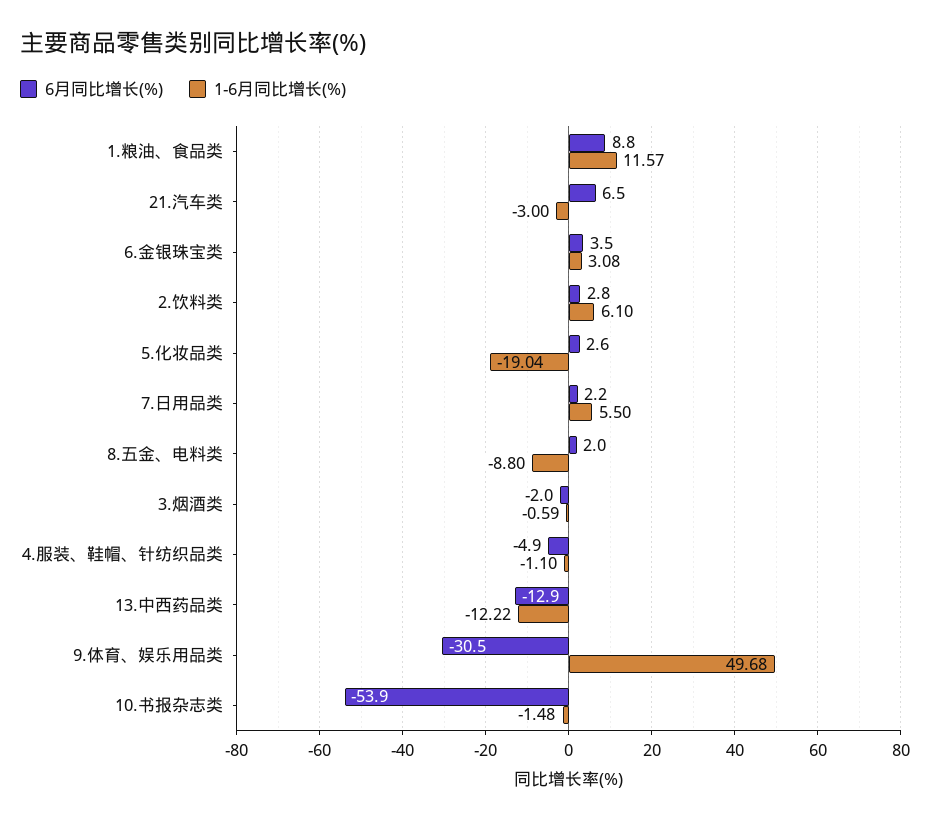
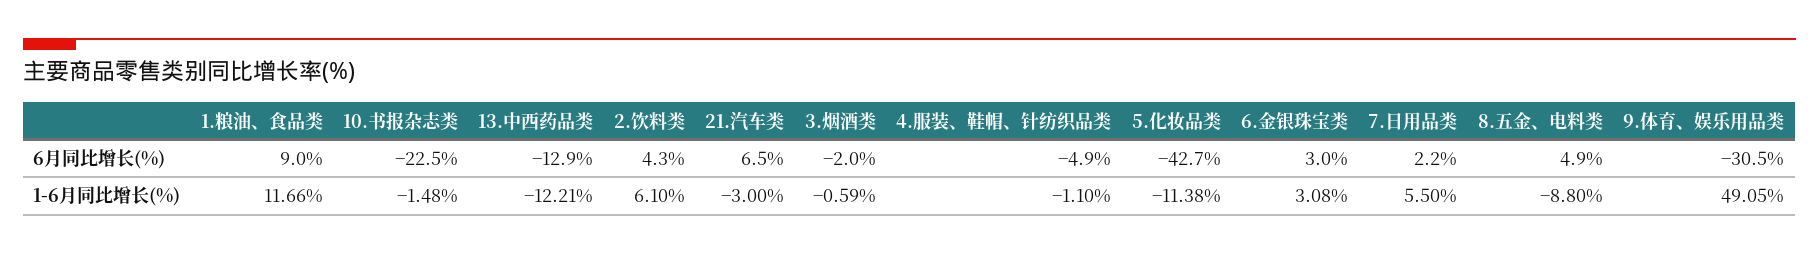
  {
    "6月同比增长(%)": {
-     "1.粮油、食品类": 8.8,
+     "1.粮油、食品类": 9,
      "21.汽车类": 6.5,
-     "6.金银珠宝类": 3.5,
+     "6.金银珠宝类": 3,
-     "2.饮料类": 2.8,
+     "2.饮料类": 4.3,
-     "5.化妆品类": 2.6,
+     "5.化妆品类": -42.7,
      "7.日用品类": 2.2,
-     "8.五金、电料类": 2,
+     "8.五金、电料类": 4.9,
      "3.烟酒类": -2,
      "4.服装、鞋帽、针纺织品类": -4.9,
      "13.中西药品类": -12.9,
      "9.体育、娱乐用品类": -30.5,
-     "10.书报杂志类": -53.9
+     "10.书报杂志类": -22.5
    },
    "1-6月同比增长(%)": {
-     "1.粮油、食品类": 11.57,
+     "1.粮油、食品类": 11.66,
      "21.汽车类": -3,
      "6.金银珠宝类": 3.08,
      "2.饮料类": 6.1,
-     "5.化妆品类": -19.04,
+     "5.化妆品类": -11.38,
      "7.日用品类": 5.5,
      "8.五金、电料类": -8.8,
      "3.烟酒类": -0.59,
      "4.服装、鞋帽、针纺织品类": -1.1,
-     "13.中西药品类": -12.22,
+     "13.中西药品类": -12.21,
-     "9.体育、娱乐用品类": 49.68,
+     "9.体育、娱乐用品类": 49.05,
      "10.书报杂志类": -1.48
    }
  }

